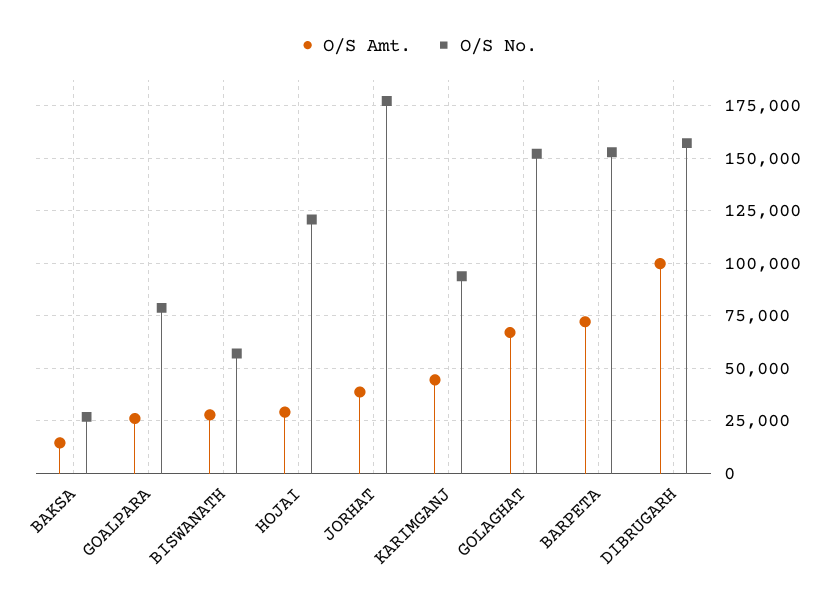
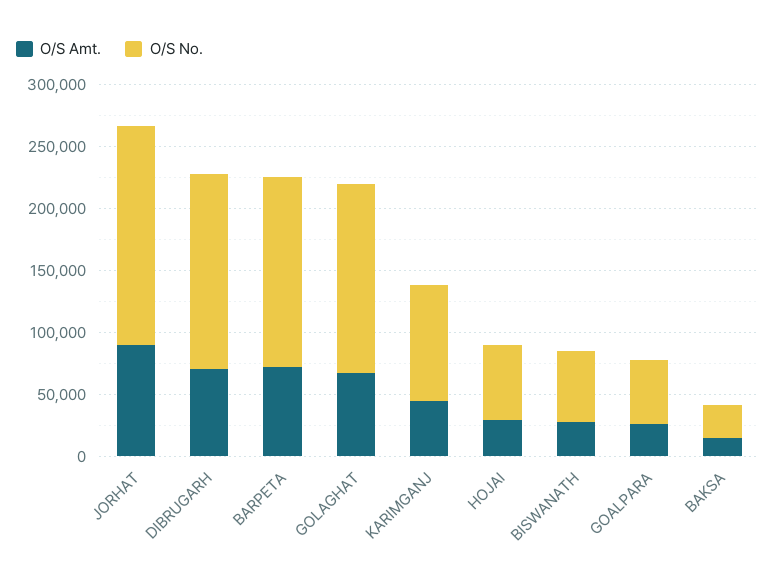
  {
    "O/S Amt.": {
      "BAKSA": 15000,
      "GOALPARA": 25000,
      "BISWANATH": 30000,
      "HOJAI": 30000,
-     "JORHAT": 40000,
+     "JORHAT": 90000,
      "KARIMGANJ": 45000,
      "GOLAGHAT": 65000,
      "BARPETA": 70000,
-     "DIBRUGARH": 100000
+     "DIBRUGARH": 70000
    },
    "O/S No.": {
      "BAKSA": 25000,
-     "GOALPARA": 80000,
+     "GOALPARA": 50000,
      "BISWANATH": 55000,
-     "HOJAI": 120000,
+     "HOJAI": 60000,
      "JORHAT": 175000,
      "KARIMGANJ": 95000,
      "GOLAGHAT": 150000,
      "BARPETA": 155000,
      "DIBRUGARH": 155000
    }
  }

